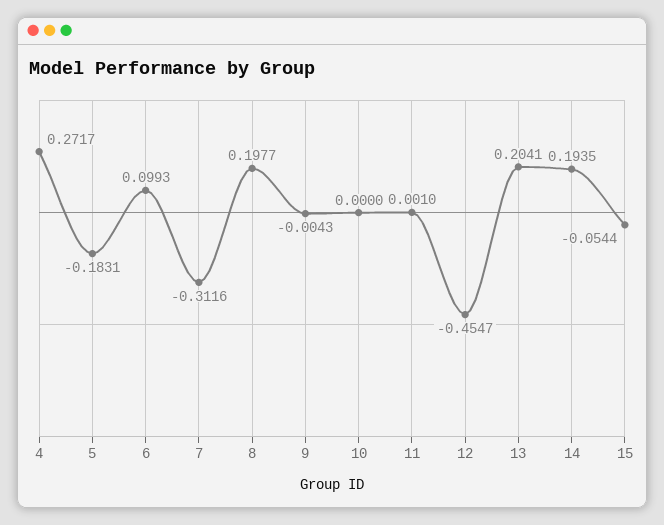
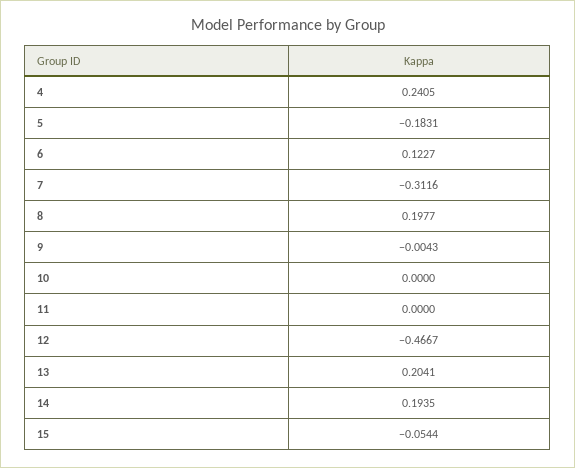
  {
-   "4": 0.2717,
+   "4": 0.2405,
    "5": -0.1831,
-   "6": 0.0993,
+   "6": 0.1227,
    "7": -0.3116,
    "8": 0.1977,
    "9": -0.0043,
    "10": 0,
-   "11": 0.001,
+   "11": 0,
-   "12": -0.4547,
+   "12": -0.4667,
    "13": 0.2041,
    "14": 0.1935,
    "15": -0.0544
  }

